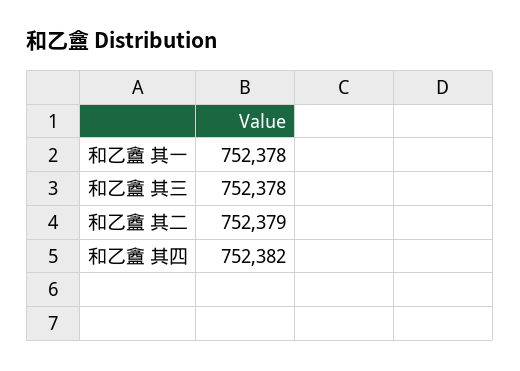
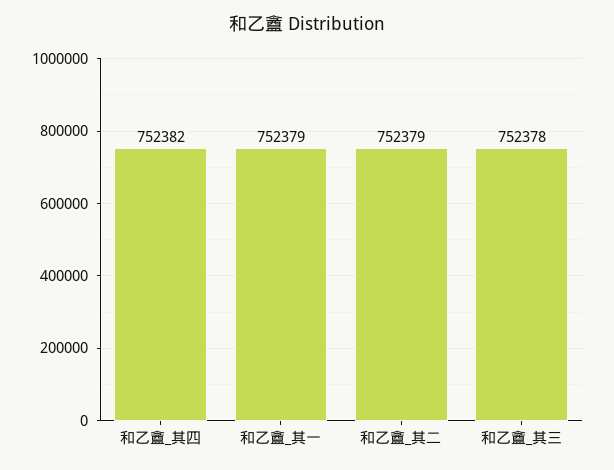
  {
-   "和乙盦 其一": 752378,
+   "和乙盦 其一": 752379,
    "和乙盦 其三": 752378,
    "和乙盦 其二": 752379,
    "和乙盦 其四": 752382
  }

